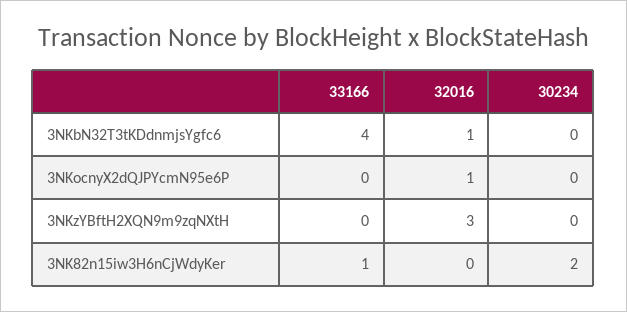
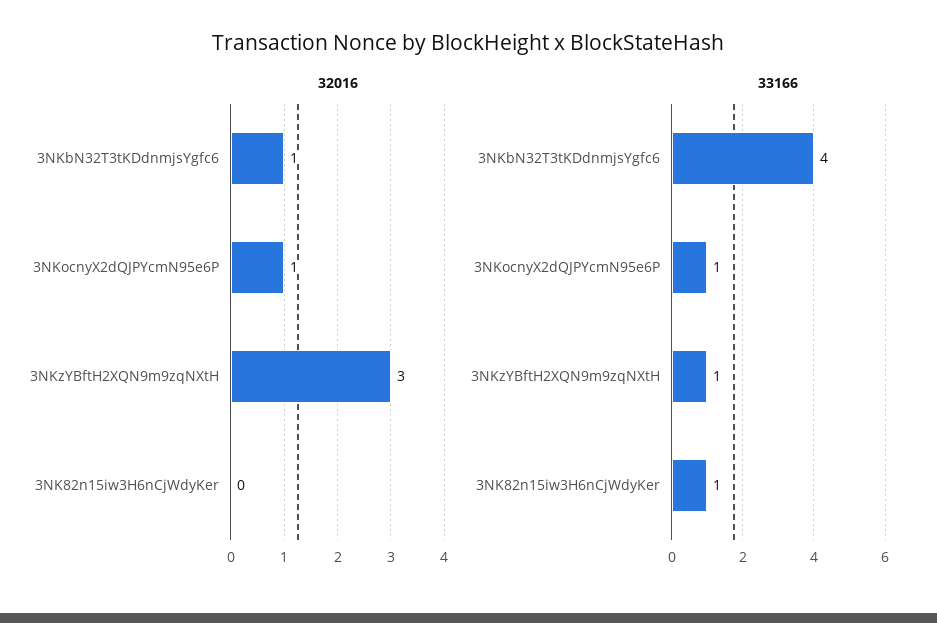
  {
    "33166": {
      "3NKbN32T3tKDdnmjsYgfc6": 4,
-     "3NKocnyX2dQJPYcmN95e6P": 0,
+     "3NKocnyX2dQJPYcmN95e6P": 1,
-     "3NKzYBftH2XQN9m9zqNXtH": 0,
+     "3NKzYBftH2XQN9m9zqNXtH": 1,
      "3NK82n15iw3H6nCjWdyKer": 1
    },
    "32016": {
      "3NKbN32T3tKDdnmjsYgfc6": 1,
      "3NKocnyX2dQJPYcmN95e6P": 1,
      "3NKzYBftH2XQN9m9zqNXtH": 3,
      "3NK82n15iw3H6nCjWdyKer": 0
-   },
+   }
-   "30234": {
-     "3NKbN32T3tKDdnmjsYgfc6": 0,
-     "3NKocnyX2dQJPYcmN95e6P": 0,
-     "3NKzYBftH2XQN9m9zqNXtH": 0,
-     "3NK82n15iw3H6nCjWdyKer": 2
-   }
  }

